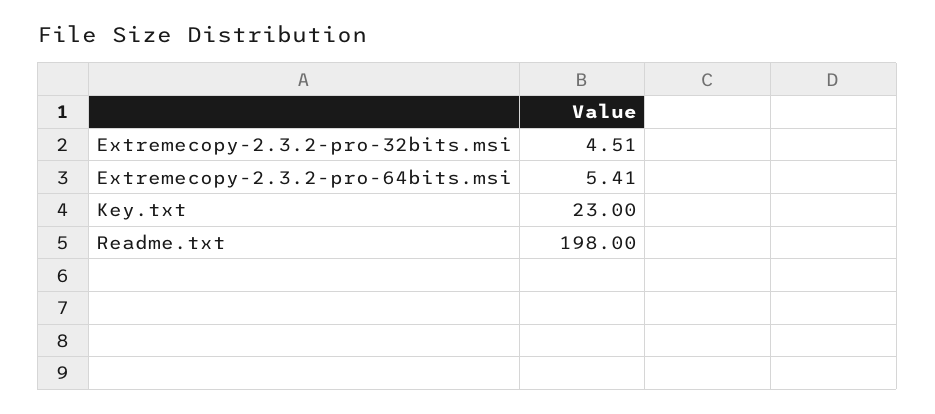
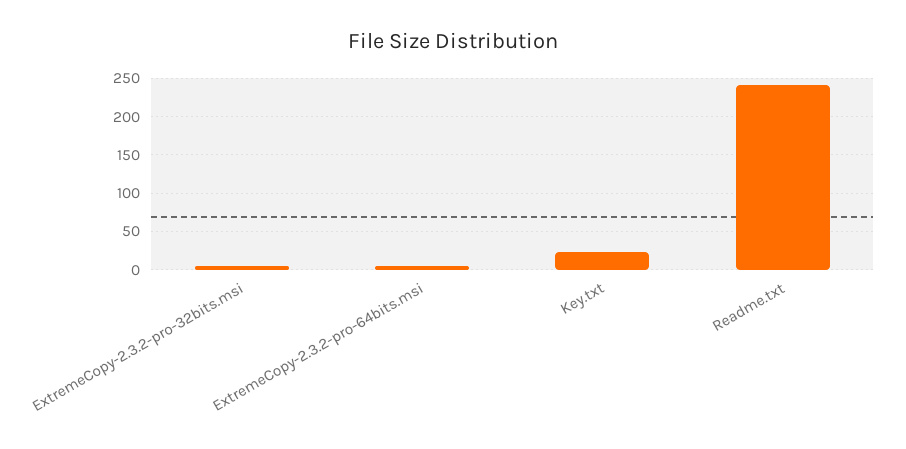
  {
    "Extremecopy-2.3.2-pro-32bits.msi": 4.51,
    "Extremecopy-2.3.2-pro-64bits.msi": 5.41,
    "Key.txt": 23,
-   "Readme.txt": 198
+   "Readme.txt": 240
  }

